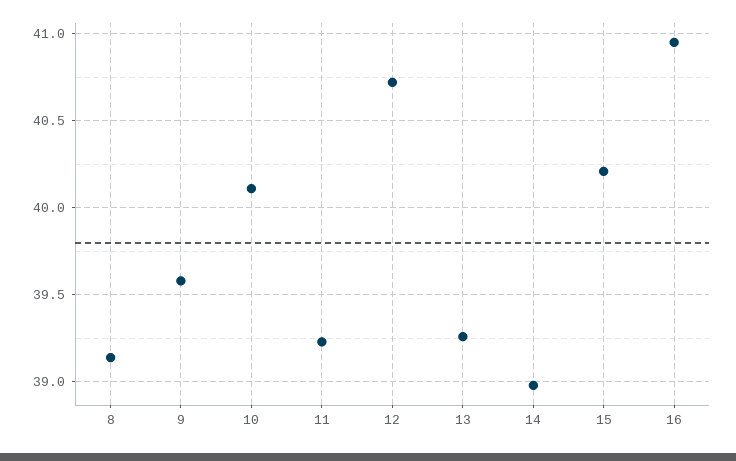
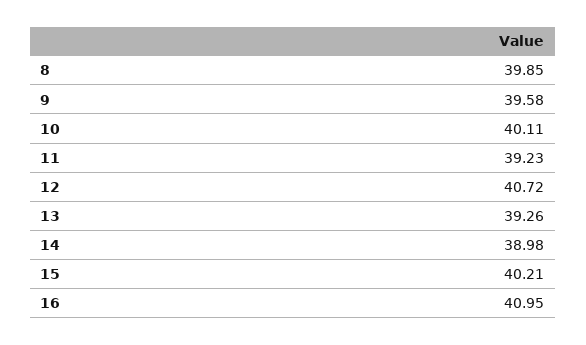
  {
-   "8": 39.15,
+   "8": 39.85,
    "9": 39.58,
    "10": 40.11,
    "11": 39.23,
    "12": 40.72,
    "13": 39.26,
    "14": 38.98,
    "15": 40.21,
    "16": 40.95
  }

